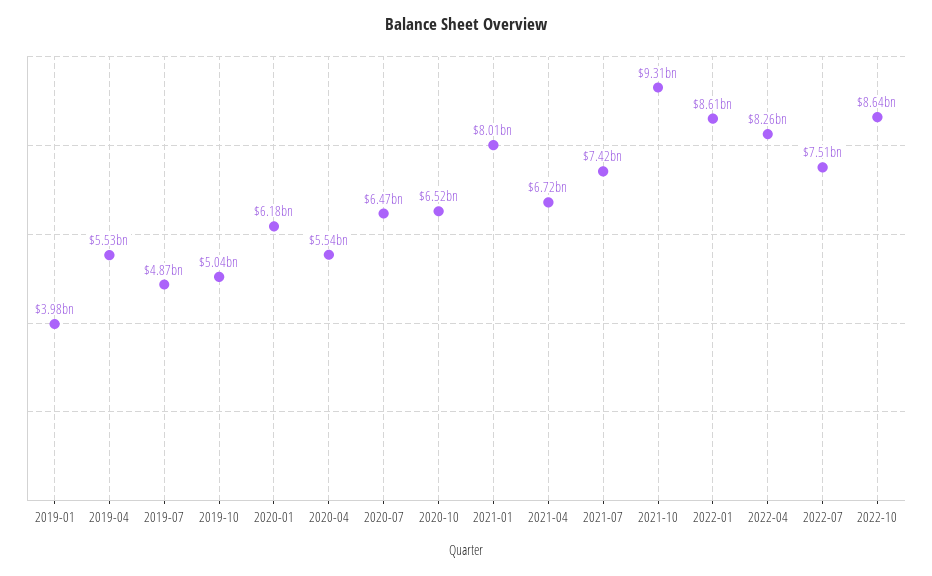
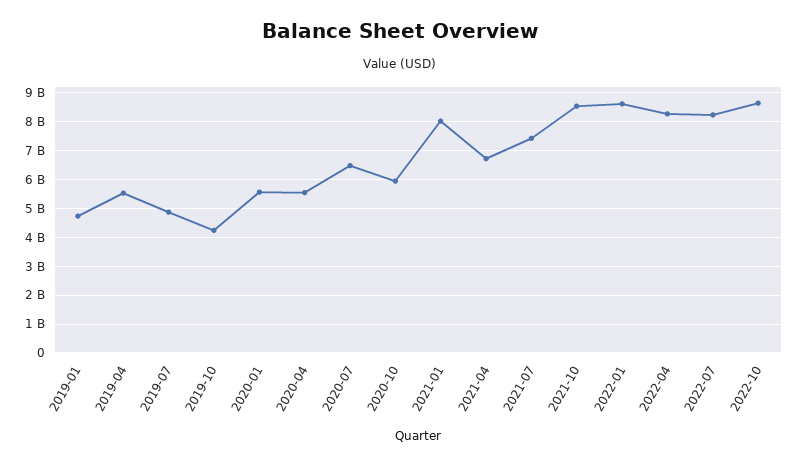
  {
-   "2019-01": 3980000000,
+   "2019-01": 4750000000,
    "2019-04": 5530000000,
    "2019-07": 4870000000,
-   "2019-10": 5040000000,
+   "2019-10": 4250000000,
-   "2020-01": 6180000000,
+   "2020-01": 5500000000,
    "2020-04": 5540000000,
    "2020-07": 6470000000,
-   "2020-10": 6520000000,
+   "2020-10": 6000000000,
    "2021-01": 8010000000,
    "2021-04": 6720000000,
    "2021-07": 7420000000,
-   "2021-10": 9310000000,
+   "2021-10": 8500000000,
    "2022-01": 8610000000,
    "2022-04": 8260000000,
-   "2022-07": 7510000000,
+   "2022-07": 8250000000,
    "2022-10": 8640000000
  }

